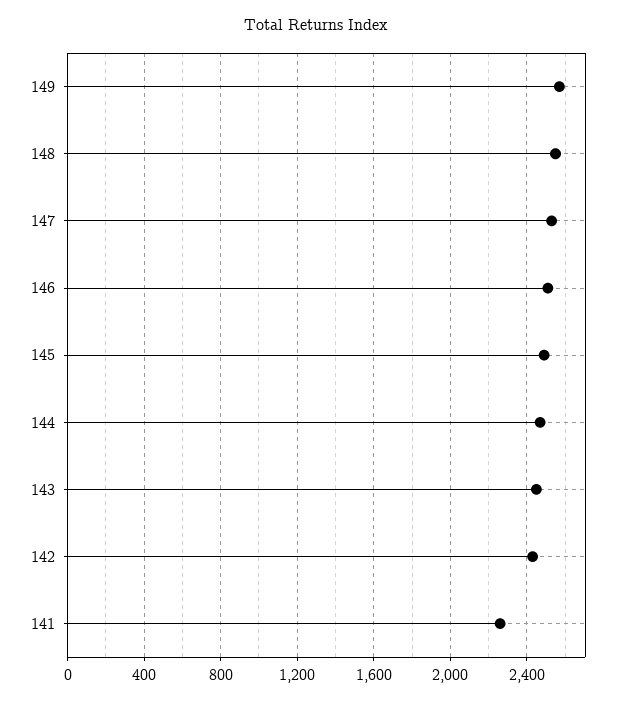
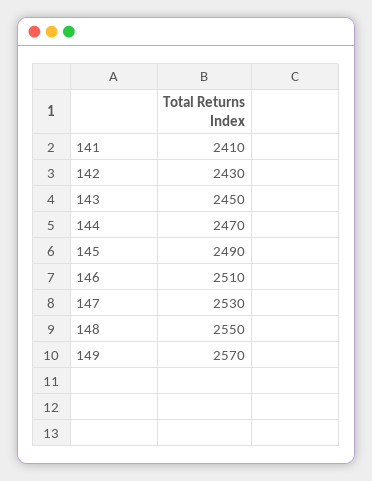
  {
    "149": 2570,
    "148": 2550,
    "147": 2530,
    "146": 2510,
    "145": 2490,
    "144": 2470,
    "143": 2450,
    "142": 2430,
-   "141": 2250
+   "141": 2410
  }

